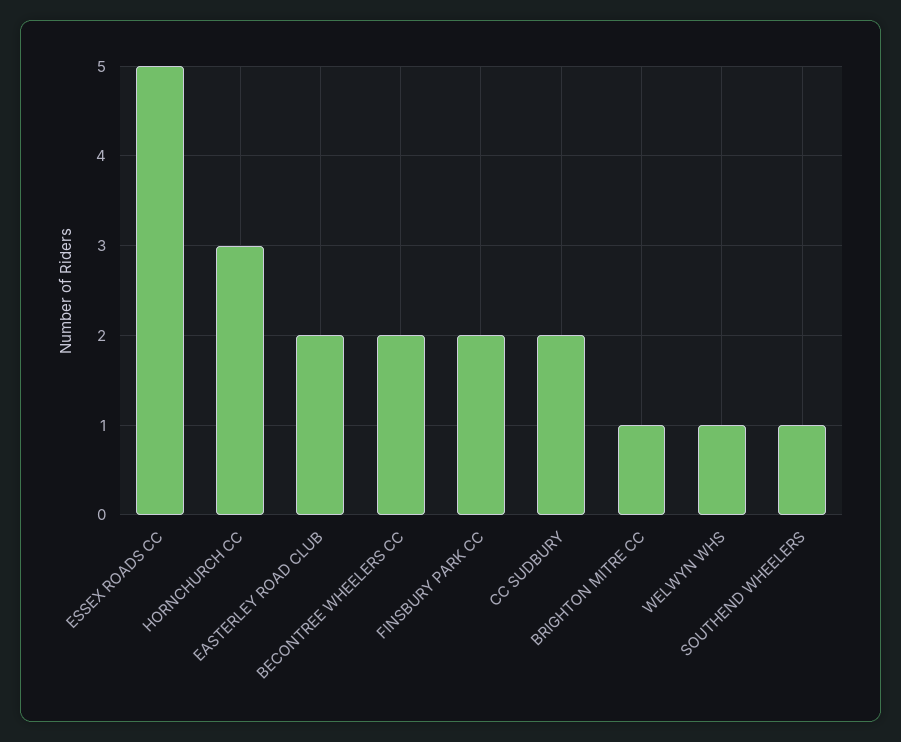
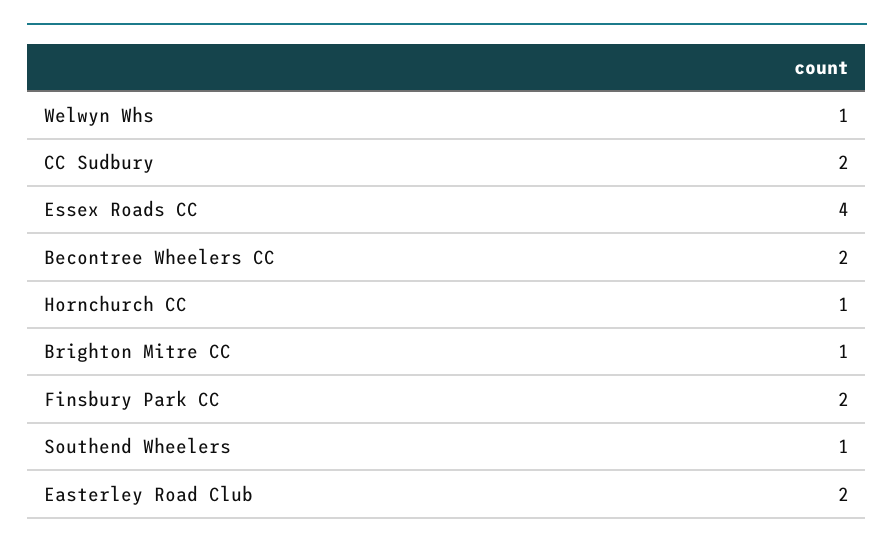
  {
-   "ESSEX ROADS CC": 5,
+   "ESSEX ROADS CC": 4,
-   "HORNCHURCH CC": 3,
+   "HORNCHURCH CC": 1,
    "EASTERLEY ROAD CLUB": 2,
    "BECONTREE WHEELERS CC": 2,
    "FINSBURY PARK CC": 2,
    "CC SUDBURY": 2,
    "BRIGHTON MITRE CC": 1,
    "WELWYN WHS": 1,
    "SOUTHEND WHEELERS": 1
  }

